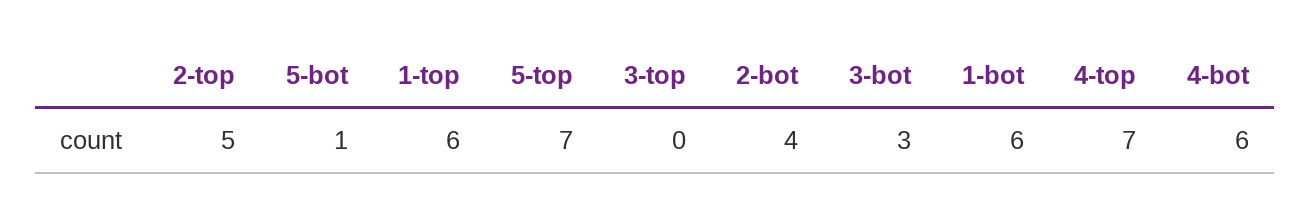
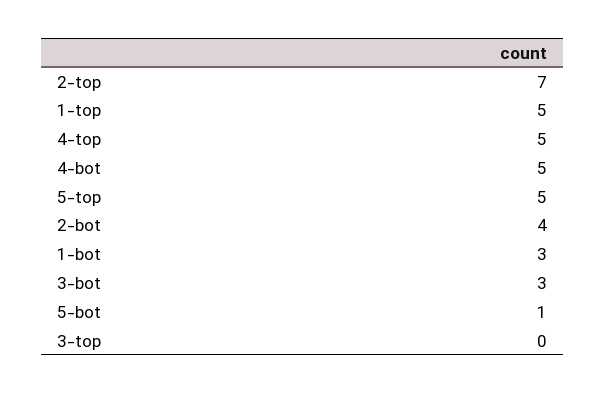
  {
-   "2-top": 5,
+   "2-top": 7,
    "5-bot": 1,
-   "1-top": 6,
+   "1-top": 5,
-   "5-top": 7,
+   "5-top": 5,
    "3-top": 0,
    "2-bot": 4,
    "3-bot": 3,
-   "1-bot": 6,
+   "1-bot": 3,
-   "4-top": 7,
+   "4-top": 5,
-   "4-bot": 6
+   "4-bot": 5
  }

